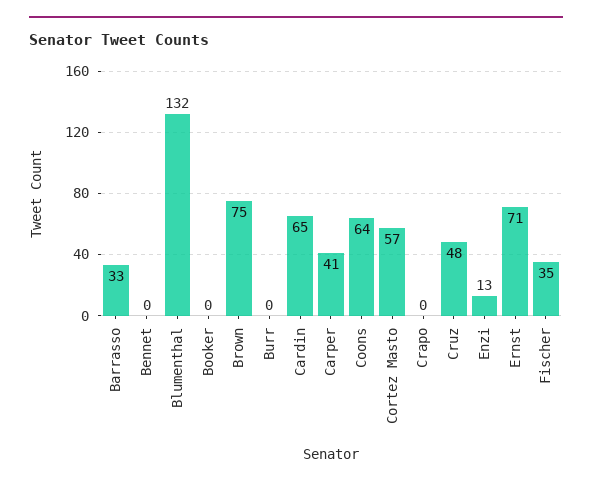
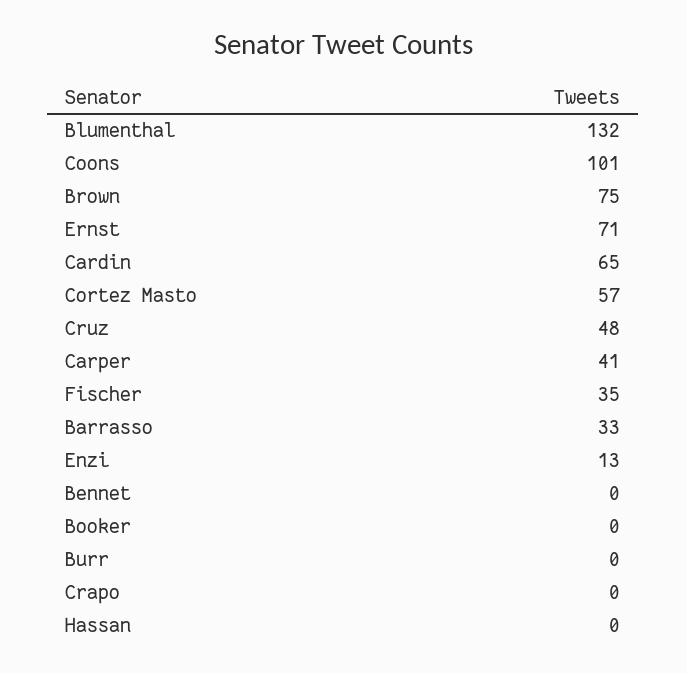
  {
    "Barrasso": 33,
    "Bennet": 0,
    "Blumenthal": 132,
    "Booker": 0,
    "Brown": 75,
    "Burr": 0,
    "Cardin": 65,
    "Carper": 41,
-   "Coons": 64,
+   "Coons": 101,
    "Cortez Masto": 57,
    "Crapo": 0,
    "Cruz": 48,
    "Enzi": 13,
    "Ernst": 71,
-   "Fischer": 35
+   "Fischer": 35,
+   "Hassan": 0
  }

